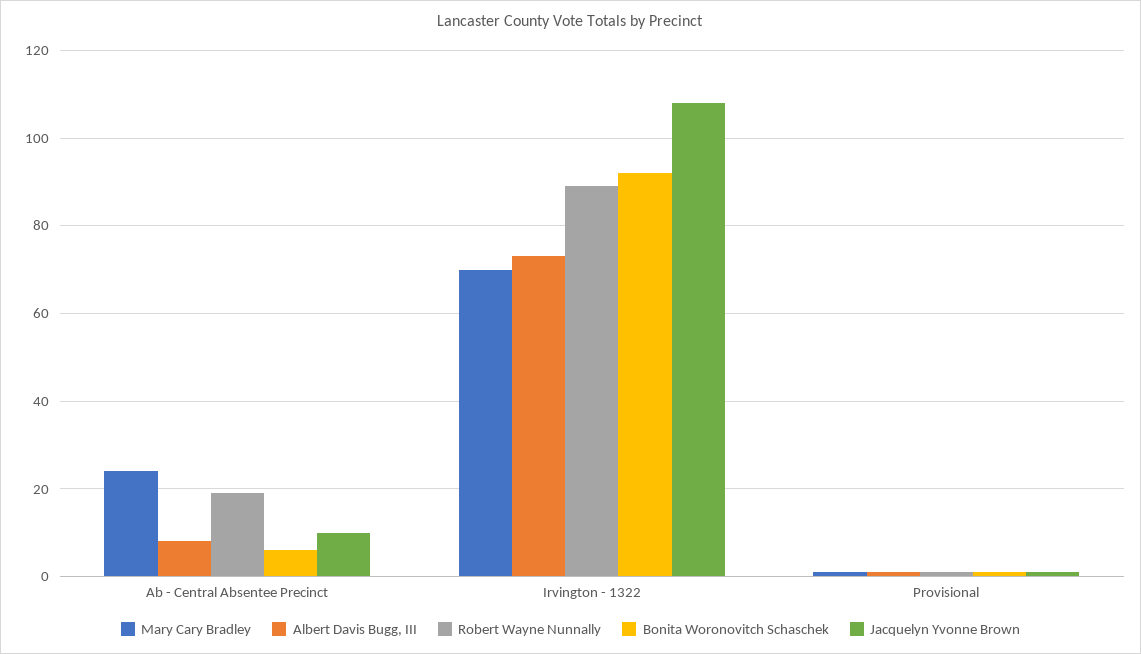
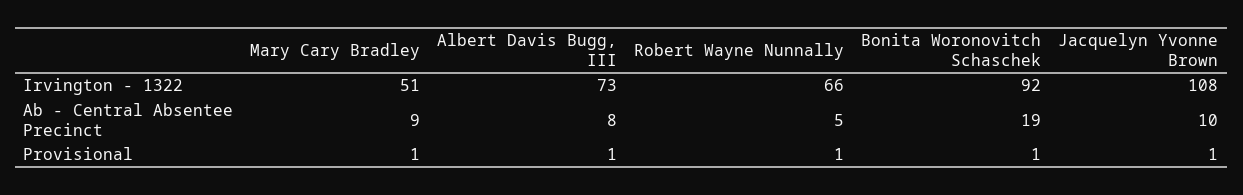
  {
    "Mary Cary Bradley": {
-     "Ab - Central Absentee Precinct": 25,
+     "Ab - Central Absentee Precinct": 9,
-     "Irvington - 1322": 70,
+     "Irvington - 1322": 51,
      "Provisional": 1
    },
    "Albert Davis Bugg, III": {
      "Ab - Central Absentee Precinct": 8,
      "Irvington - 1322": 73,
      "Provisional": 1
    },
    "Robert Wayne Nunnally": {
-     "Ab - Central Absentee Precinct": 20,
+     "Ab - Central Absentee Precinct": 5,
-     "Irvington - 1322": 90,
+     "Irvington - 1322": 66,
      "Provisional": 1
    },
    "Bonita Woronovitch Schaschek": {
-     "Ab - Central Absentee Precinct": 5,
+     "Ab - Central Absentee Precinct": 19,
      "Irvington - 1322": 92,
      "Provisional": 1
    },
    "Jacquelyn Yvonne Brown": {
      "Ab - Central Absentee Precinct": 10,
      "Irvington - 1322": 108,
      "Provisional": 1
    }
  }

